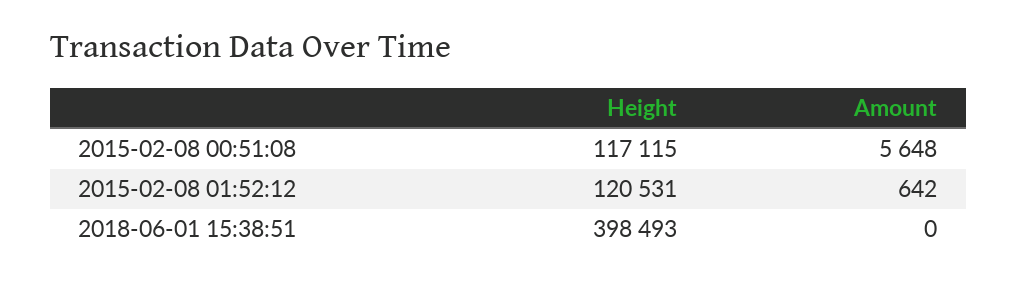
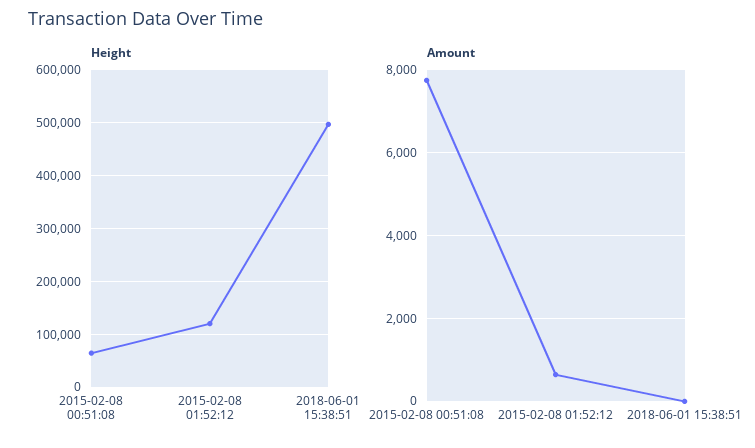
  {
    "Height": {
-     "2015-02-08 00:51:08": 117115,
+     "2015-02-08 00:51:08": 60000,
      "2015-02-08 01:52:12": 120531,
-     "2018-06-01 15:38:51": 398493
+     "2018-06-01 15:38:51": 500000
    },
    "Amount": {
-     "2015-02-08 00:51:08": 5648,
+     "2015-02-08 00:51:08": 7800,
      "2015-02-08 01:52:12": 642,
      "2018-06-01 15:38:51": 0
    }
  }

